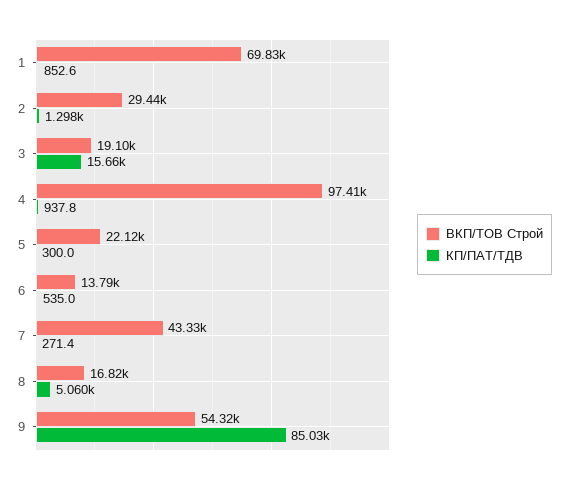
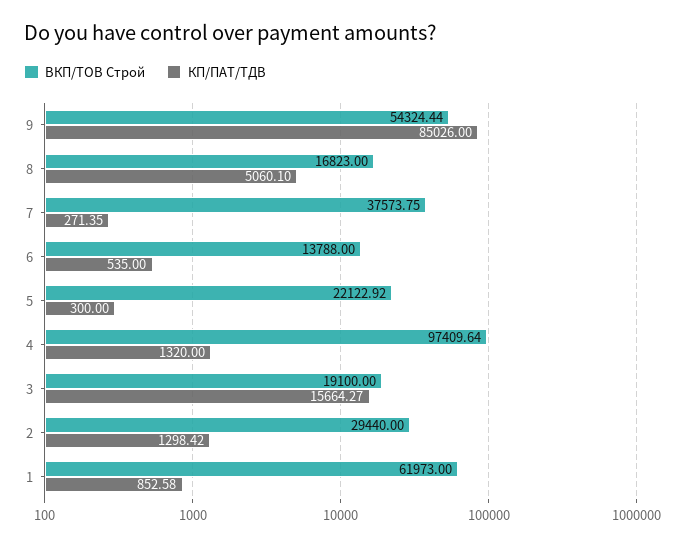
  {
    "ВКП/ТОВ Строй": {
-     "1": 69830,
+     "1": 61973,
      "2": 29440,
      "3": 19100,
      "4": 97409.64,
      "5": 22122.92,
      "6": 13788,
-     "7": 43330,
+     "7": 37573.75,
      "8": 16823,
      "9": 54324.44
    },
    "КП/ПАТ/ТДВ": {
      "1": 852.58,
      "2": 1298.42,
      "3": 15664.27,
-     "4": 937.8,
+     "4": 1320,
      "5": 300,
      "6": 535,
      "7": 271.35,
      "8": 5060.1,
      "9": 85026
    }
  }

